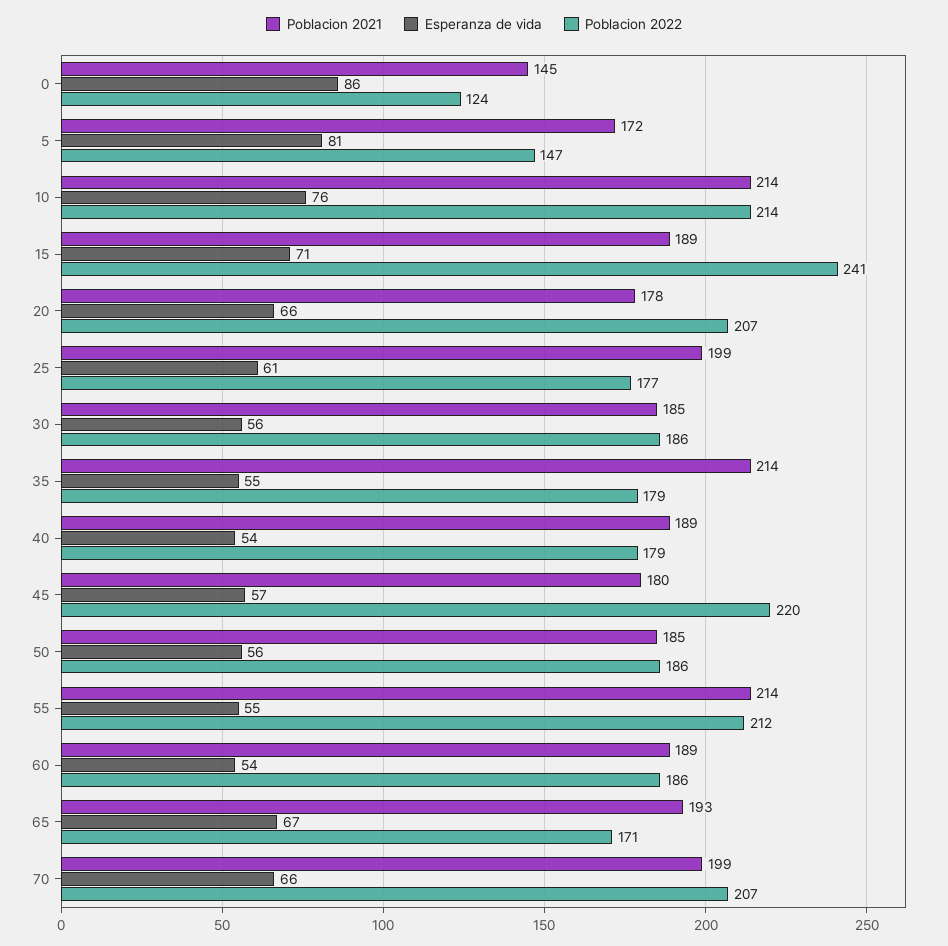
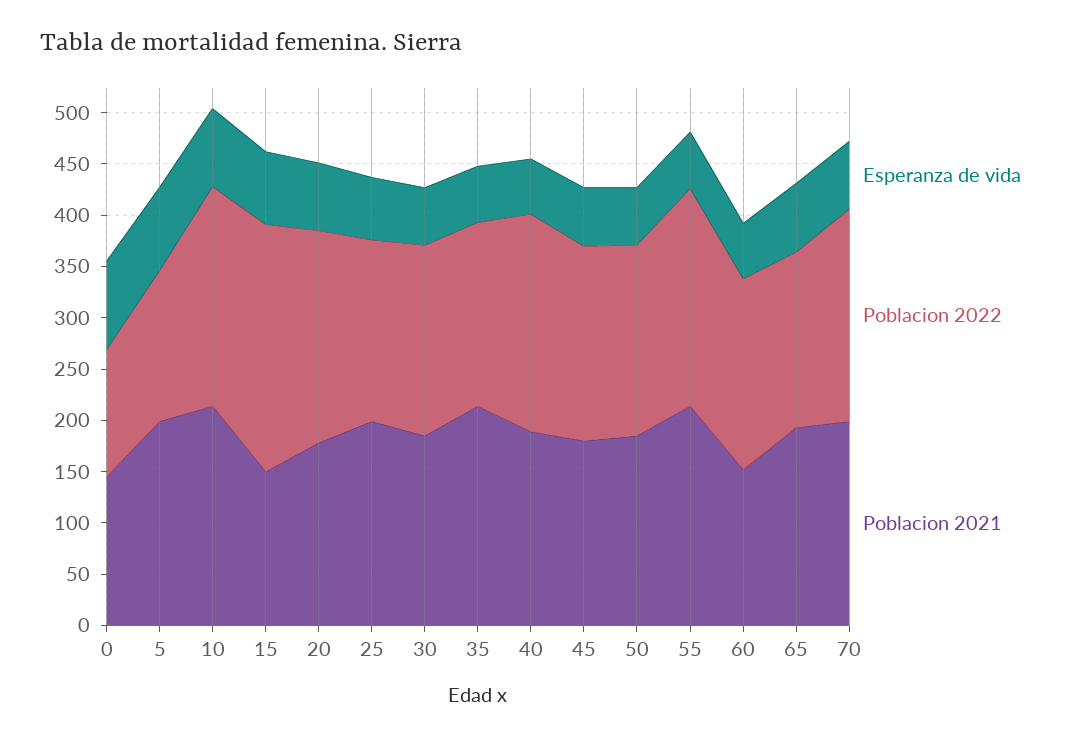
  {
    "Poblacion 2021": {
      "0": 145,
-     "5": 172,
+     "5": 200,
      "10": 214,
-     "15": 189,
+     "15": 150,
      "20": 178,
      "25": 199,
      "30": 185,
      "35": 214,
      "40": 189,
      "45": 180,
      "50": 185,
      "55": 214,
-     "60": 189,
+     "60": 150,
      "65": 193,
      "70": 199
    },
    "Esperanza de vida": {
      "0": 86,
      "5": 81,
      "10": 76,
      "15": 71,
      "20": 66,
      "25": 61,
      "30": 56,
      "35": 55,
      "40": 54,
      "45": 57,
      "50": 56,
      "55": 55,
      "60": 54,
      "65": 67,
      "70": 66
    },
    "Poblacion 2022": {
      "0": 124,
      "5": 147,
      "10": 214,
      "15": 241,
      "20": 207,
      "25": 177,
      "30": 186,
      "35": 179,
-     "40": 179,
+     "40": 210,
-     "45": 220,
+     "45": 190,
      "50": 186,
      "55": 212,
      "60": 186,
      "65": 171,
      "70": 207
    }
  }

